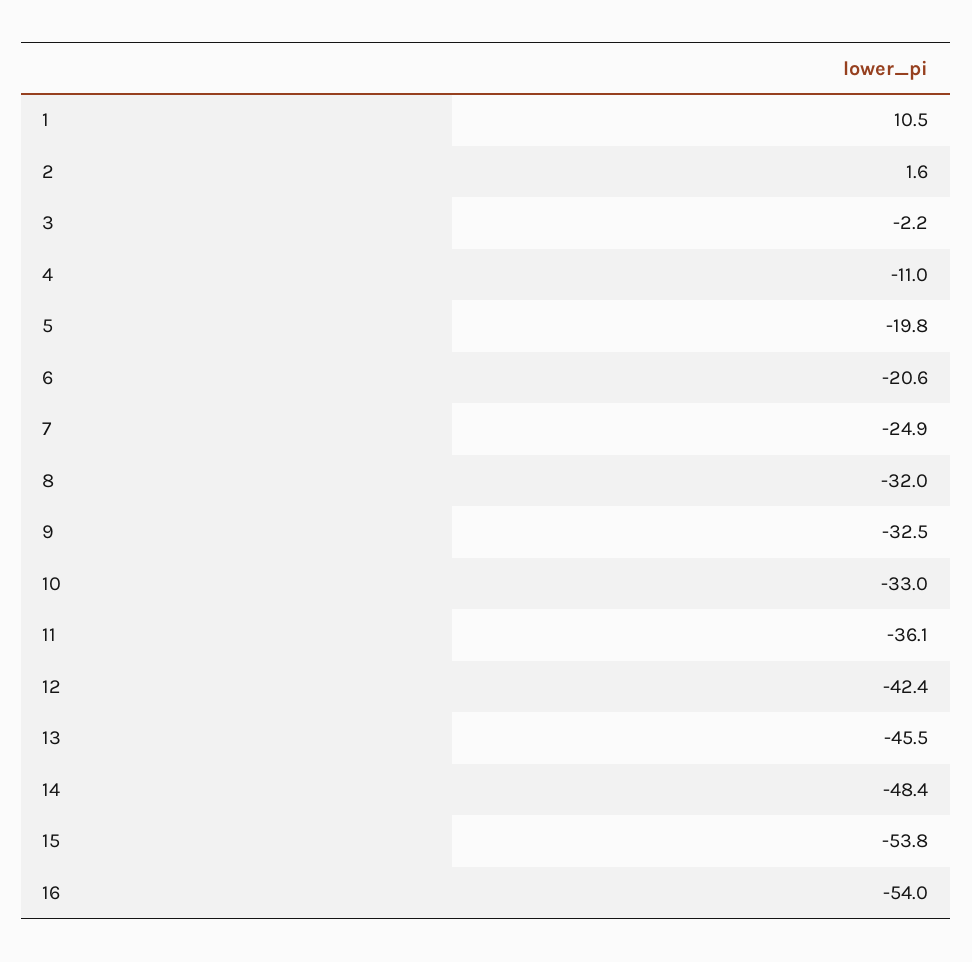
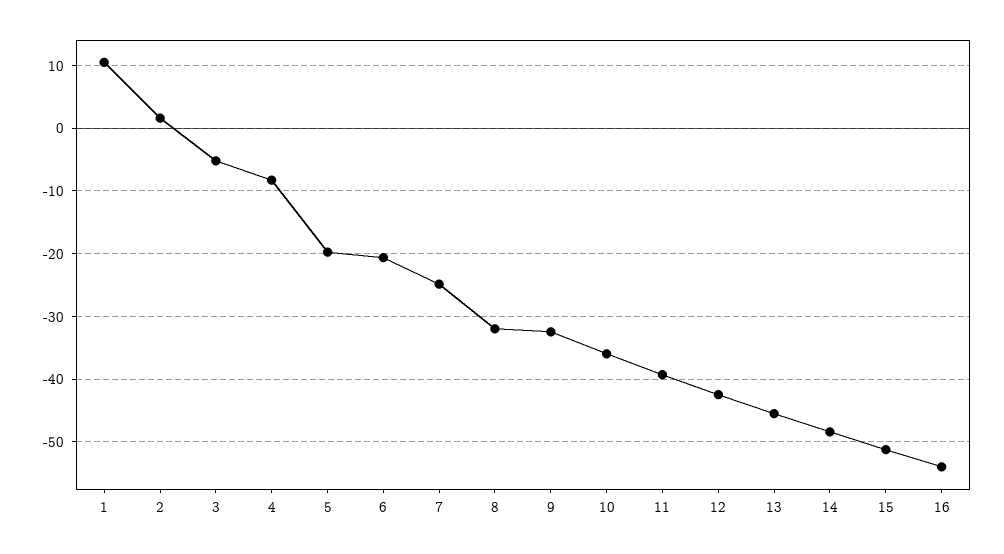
  {
    "1": 10.5,
    "2": 1.6,
-   "3": -2.2,
+   "3": -5,
-   "4": -11,
+   "4": -8,
    "5": -19.8,
    "6": -20.6,
    "7": -24.9,
    "8": -32,
    "9": -32.5,
-   "10": -33,
+   "10": -36,
-   "11": -36.1,
+   "11": -39,
    "12": -42.4,
    "13": -45.5,
    "14": -48.4,
-   "15": -53.8,
+   "15": -51,
    "16": -54
  }

